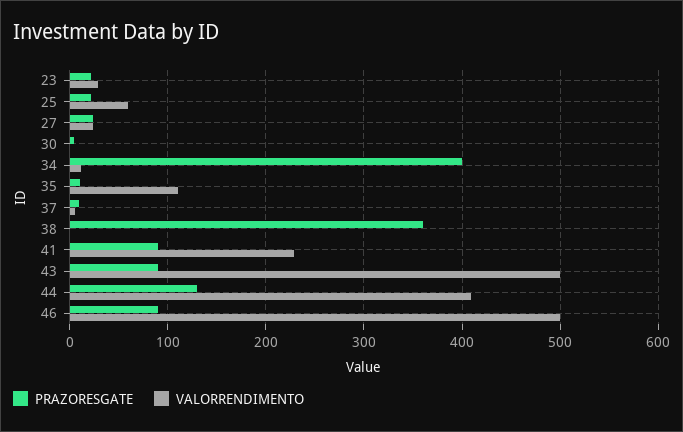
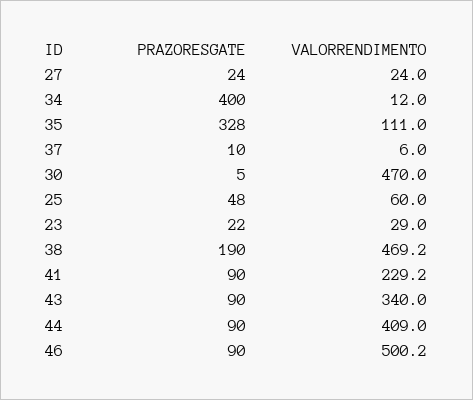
  {
    "PRAZORESGATE": {
      "23": 22,
-     "25": 20,
+     "25": 48,
      "27": 24,
      "30": 5,
      "34": 400,
-     "35": 10,
+     "35": 328,
      "37": 10,
-     "38": 360,
+     "38": 190,
      "41": 90,
      "43": 90,
-     "44": 130,
+     "44": 90,
      "46": 90
    },
    "VALORRENDIMENTO": {
      "23": 29,
      "25": 60,
      "27": 24,
-     "30": 0,
+     "30": 470,
      "34": 12,
      "35": 111,
      "37": 6,
-     "38": 0,
+     "38": 469.2,
      "41": 229.2,
-     "43": 500,
+     "43": 340,
      "44": 409,
      "46": 500.2
    }
  }

